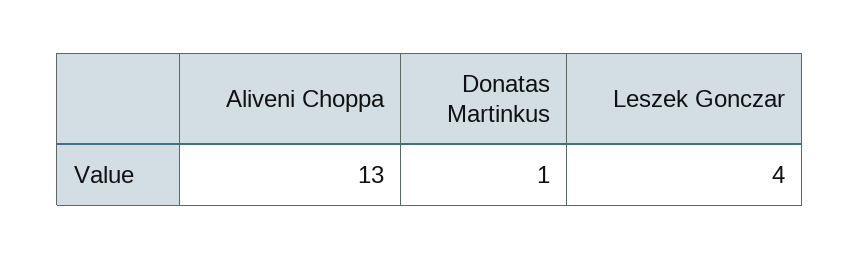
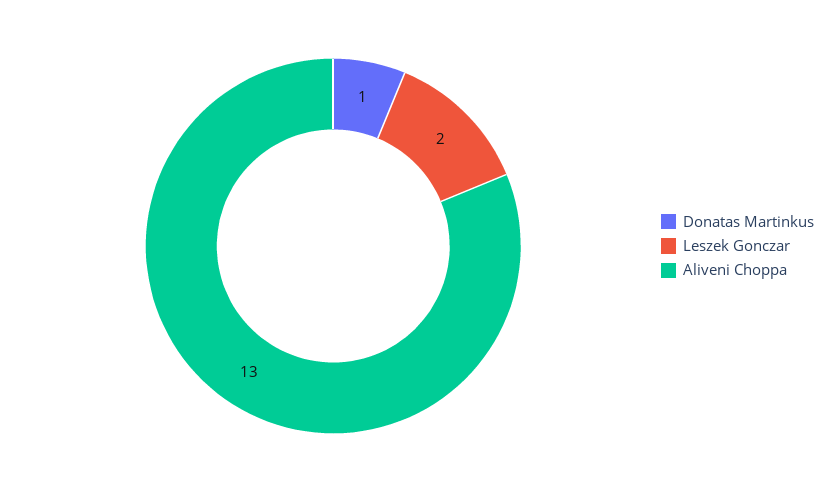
  {
    "Aliveni Choppa": 13,
    "Donatas Martinkus": 1,
-   "Leszek Gonczar": 4
+   "Leszek Gonczar": 2
  }

